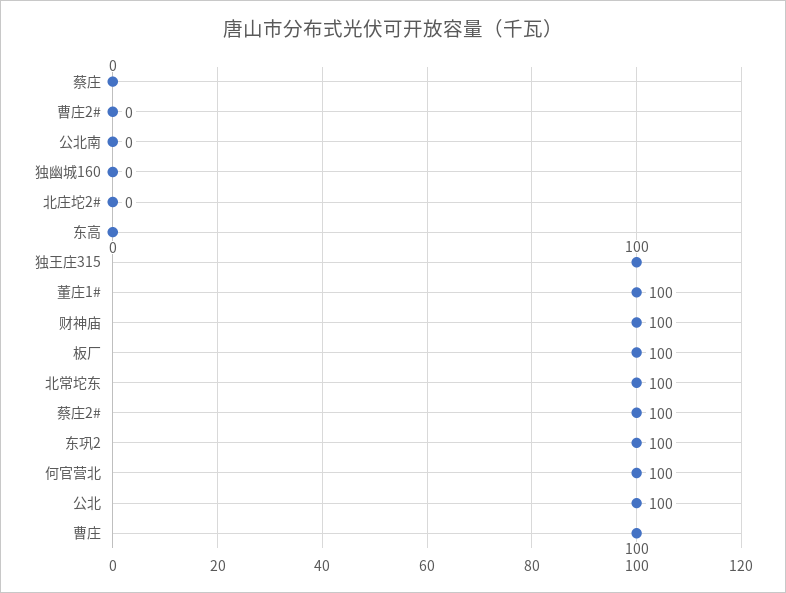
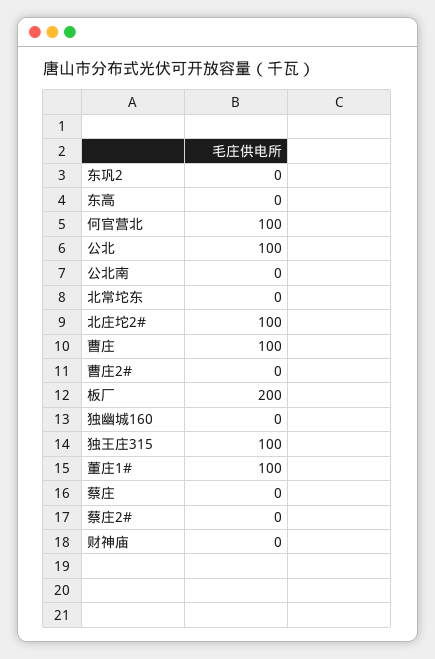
  {
    "蔡庄": 0,
    "曹庄2#": 0,
    "公北南": 0,
    "独幽城160": 0,
-   "北庄坨2#": 0,
+   "北庄坨2#": 100,
    "东高": 0,
    "独王庄315": 100,
    "董庄1#": 100,
-   "财神庙": 100,
+   "财神庙": 0,
-   "板厂": 100,
+   "板厂": 200,
-   "北常坨东": 100,
+   "北常坨东": 0,
-   "蔡庄2#": 100,
+   "蔡庄2#": 0,
-   "东巩2": 100,
+   "东巩2": 0,
    "何官营北": 100,
    "公北": 100,
    "曹庄": 100
  }

